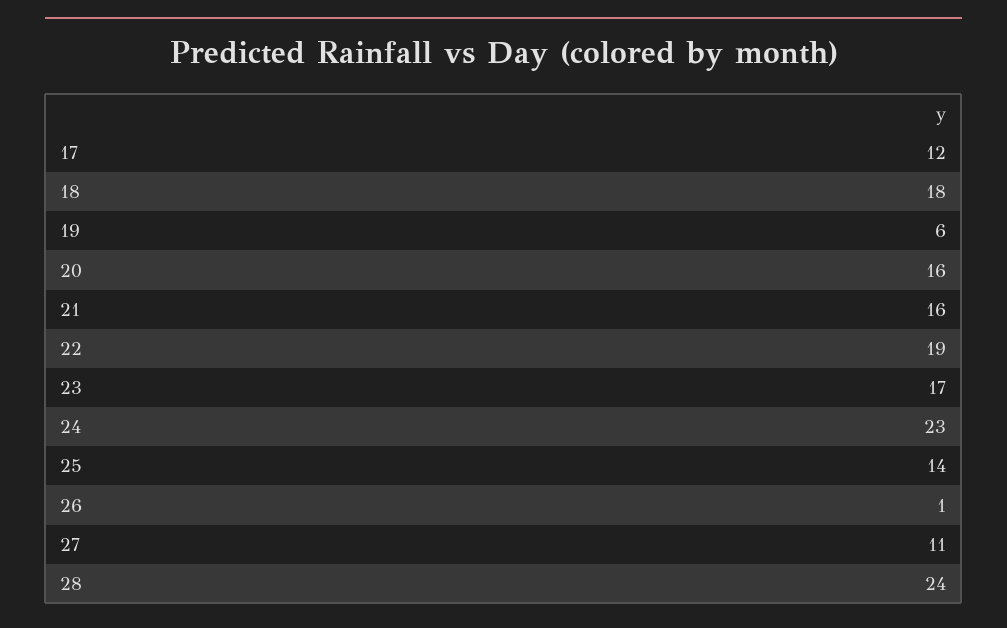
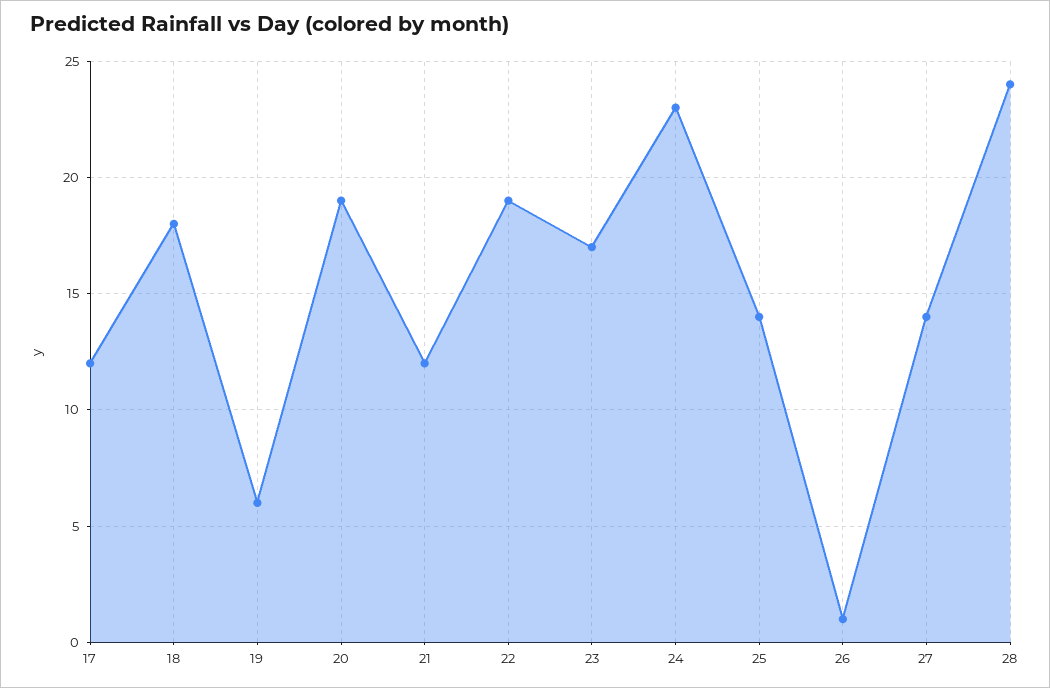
  {
    "17": 12,
    "18": 18,
    "19": 6,
-   "20": 16,
+   "20": 19,
-   "21": 16,
+   "21": 12,
    "22": 19,
    "23": 17,
    "24": 23,
    "25": 14,
    "26": 1,
-   "27": 11,
+   "27": 14,
    "28": 24
  }

